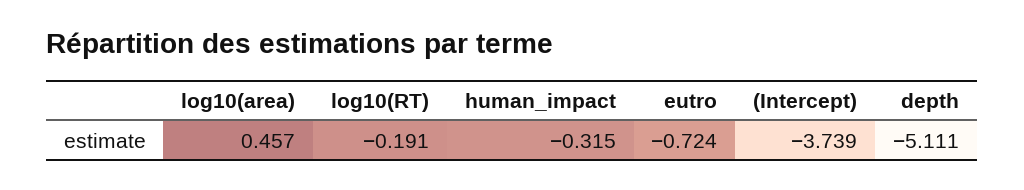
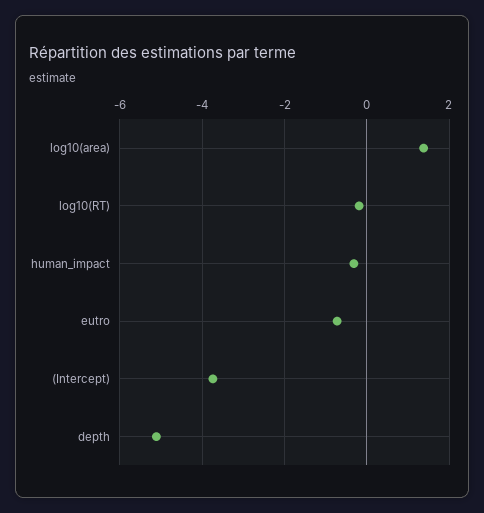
  {
-   "log10(area)": 0.457,
+   "log10(area)": 1.4,
    "log10(RT)": -0.191,
    "human_impact": -0.315,
    "eutro": -0.724,
    "(Intercept)": -3.739,
    "depth": -5.111
  }

